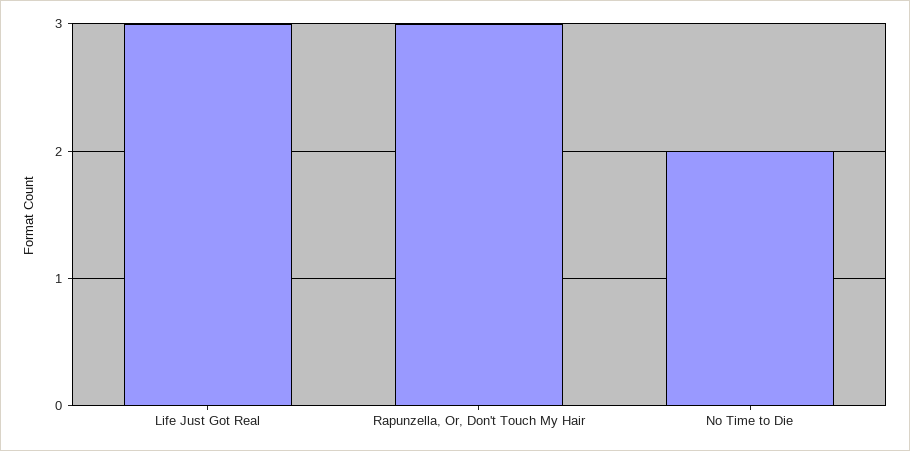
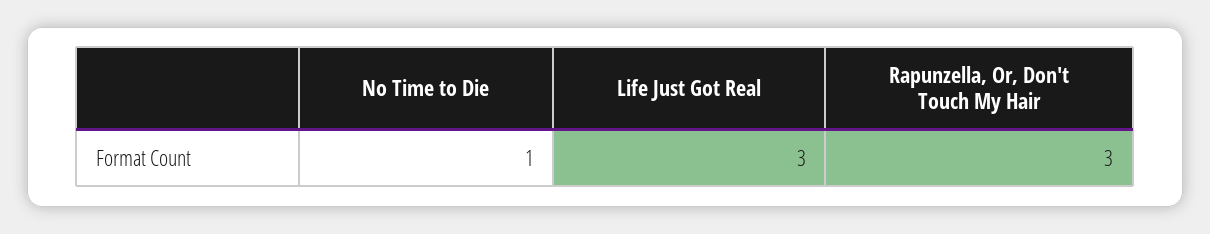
  {
    "Life Just Got Real": 3,
    "Rapunzella, Or, Don't Touch My Hair": 3,
-   "No Time to Die": 2
+   "No Time to Die": 1
  }

